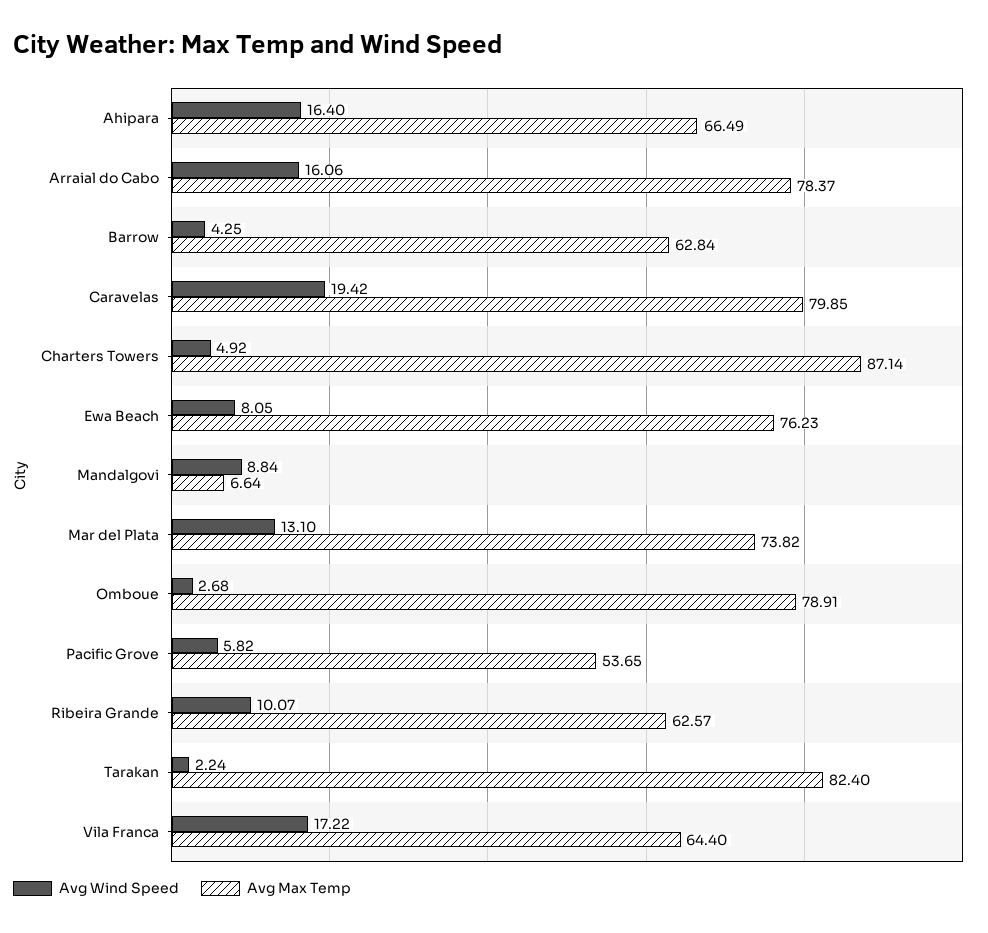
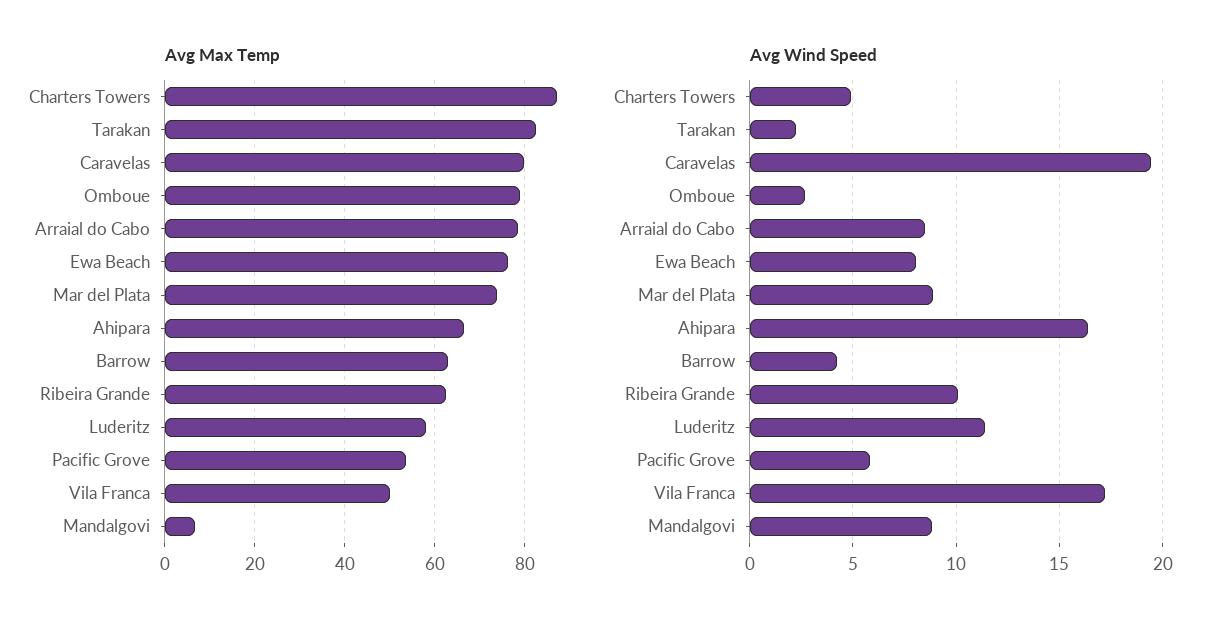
  {
    "Avg Wind Speed": {
      "Ahipara": 16.4,
-     "Arraial do Cabo": 16.06,
+     "Arraial do Cabo": 8.5,
      "Barrow": 4.25,
      "Caravelas": 19.42,
      "Charters Towers": 4.92,
      "Ewa Beach": 8.05,
      "Mandalgovi": 8.84,
-     "Mar del Plata": 13.1,
+     "Mar del Plata": 9,
      "Omboue": 2.68,
      "Pacific Grove": 5.82,
      "Ribeira Grande": 10.07,
      "Tarakan": 2.24,
-     "Vila Franca": 17.22
+     "Vila Franca": 17.22,
+     "Luderitz": 11.5
    },
    "Avg Max Temp": {
      "Ahipara": 66.49,
      "Arraial do Cabo": 78.37,
      "Barrow": 62.84,
      "Caravelas": 79.85,
      "Charters Towers": 87.14,
      "Ewa Beach": 76.23,
      "Mandalgovi": 6.64,
      "Mar del Plata": 73.82,
      "Omboue": 78.91,
      "Pacific Grove": 53.65,
      "Ribeira Grande": 62.57,
      "Tarakan": 82.4,
-     "Vila Franca": 64.4
+     "Vila Franca": 50,
+     "Luderitz": 58
    }
  }

